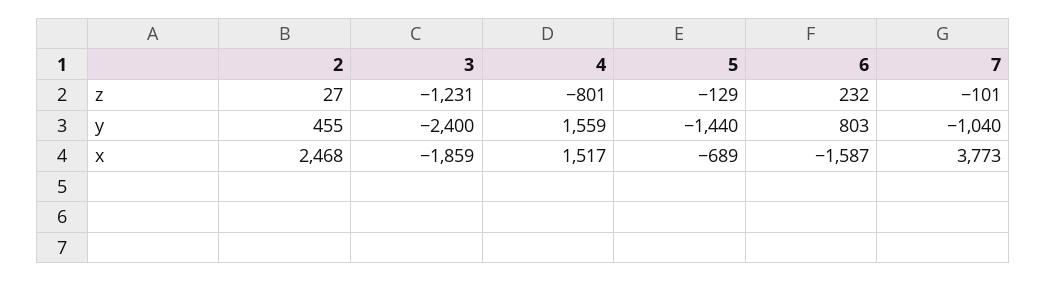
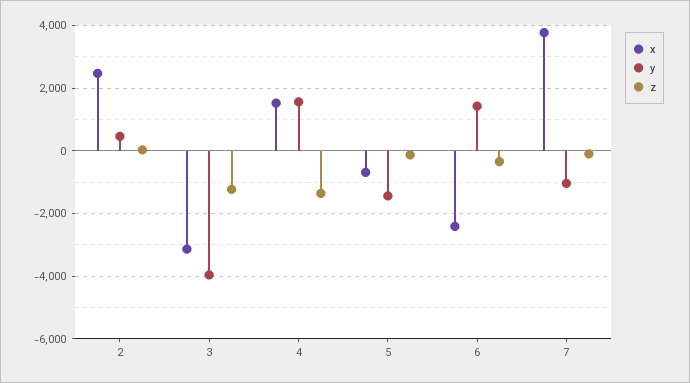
  {
    "z": {
      "2": 27,
      "3": -1231,
-     "4": -801,
+     "4": -1400,
      "5": -129,
-     "6": 232,
+     "6": -400,
      "7": -101
    },
    "y": {
      "2": 455,
-     "3": -2400,
+     "3": -4000,
      "4": 1559,
      "5": -1440,
-     "6": 803,
+     "6": 1400,
      "7": -1040
    },
    "x": {
      "2": 2468,
-     "3": -1859,
+     "3": -3200,
      "4": 1517,
      "5": -689,
-     "6": -1587,
+     "6": -2400,
      "7": 3773
    }
  }

